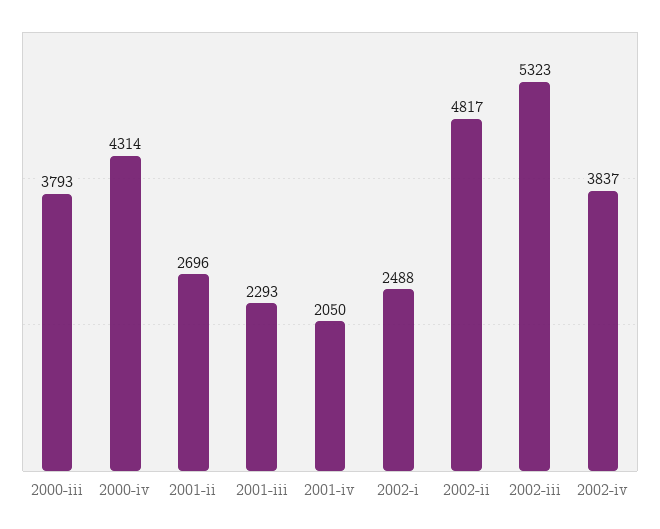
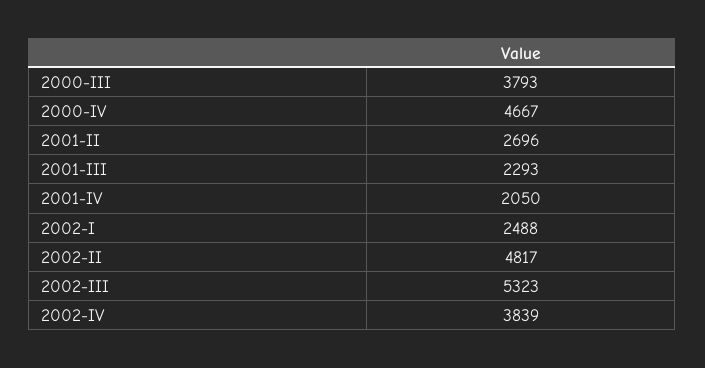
  {
    "2000-iii": 3793,
-   "2000-iv": 4314,
+   "2000-iv": 4667,
    "2001-ii": 2696,
    "2001-iii": 2293,
    "2001-iv": 2050,
    "2002-i": 2488,
    "2002-ii": 4817,
    "2002-iii": 5323,
-   "2002-iv": 3837
+   "2002-iv": 3839
  }

